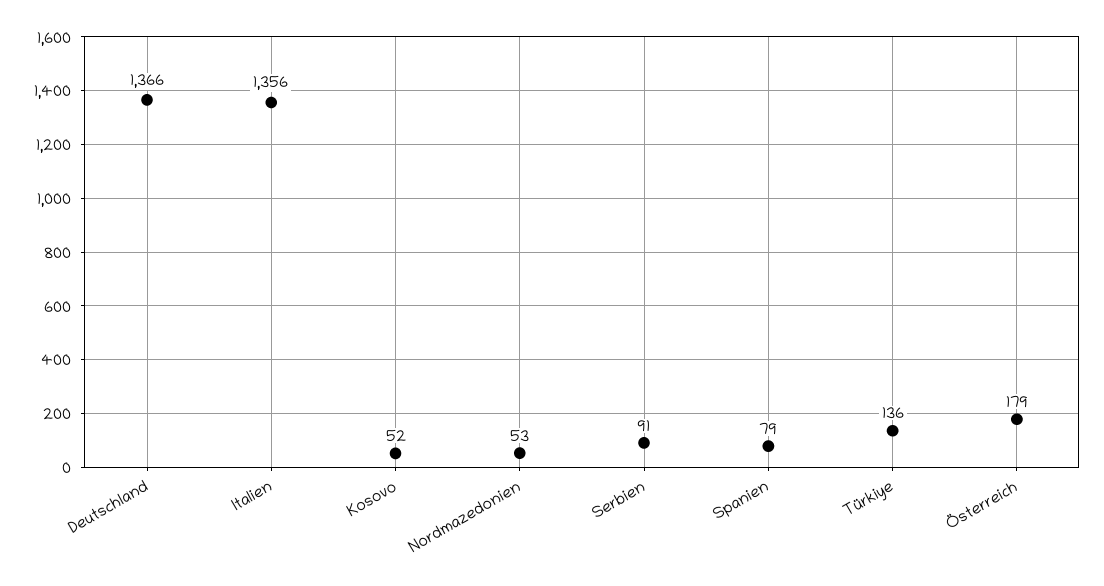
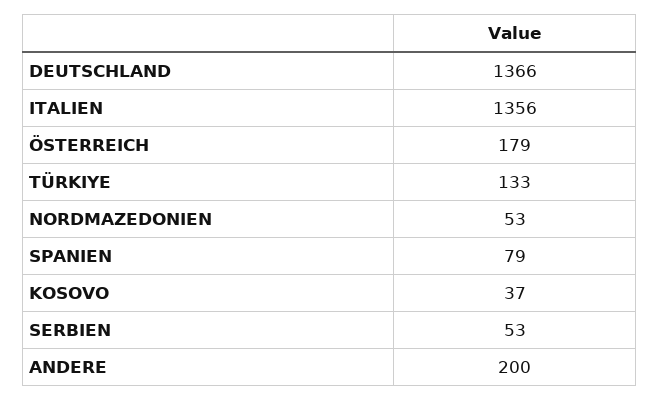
  {
    "Deutschland": 1366,
    "Italien": 1356,
-   "Kosovo": 52,
+   "Kosovo": 37,
    "Nordmazedonien": 53,
-   "Serbien": 91,
+   "Serbien": 53,
    "Spanien": 79,
-   "Türkiye": 136,
+   "Türkiye": 133,
-   "Österreich": 179
+   "Österreich": 179,
+   "ANDERE": 200
  }

